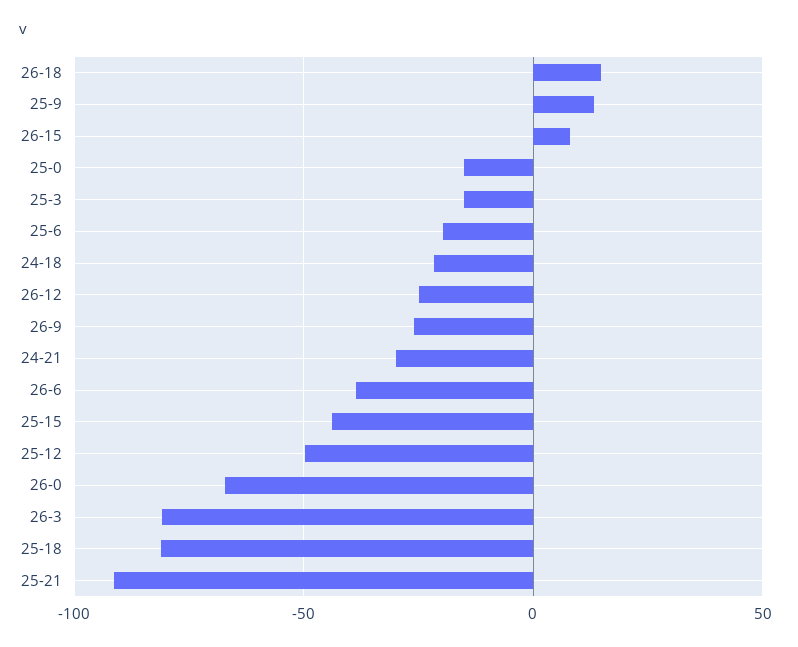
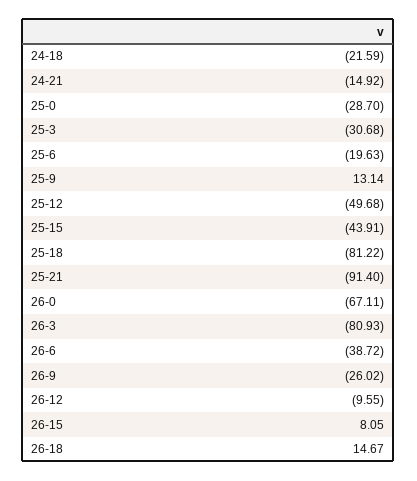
  {
    "26-18": 14.67,
    "25-9": 13.14,
    "26-15": 8.05,
-   "25-0": -15,
+   "25-0": -28.7,
-   "25-3": -15,
+   "25-3": -30.68,
    "25-6": -19.63,
    "24-18": -21.59,
-   "26-12": -25,
+   "26-12": -9.55,
    "26-9": -26.02,
-   "24-21": -30,
+   "24-21": -14.92,
    "26-6": -38.72,
    "25-15": -43.91,
    "25-12": -49.68,
    "26-0": -67.11,
    "26-3": -80.93,
    "25-18": -81.22,
    "25-21": -91.4
  }

